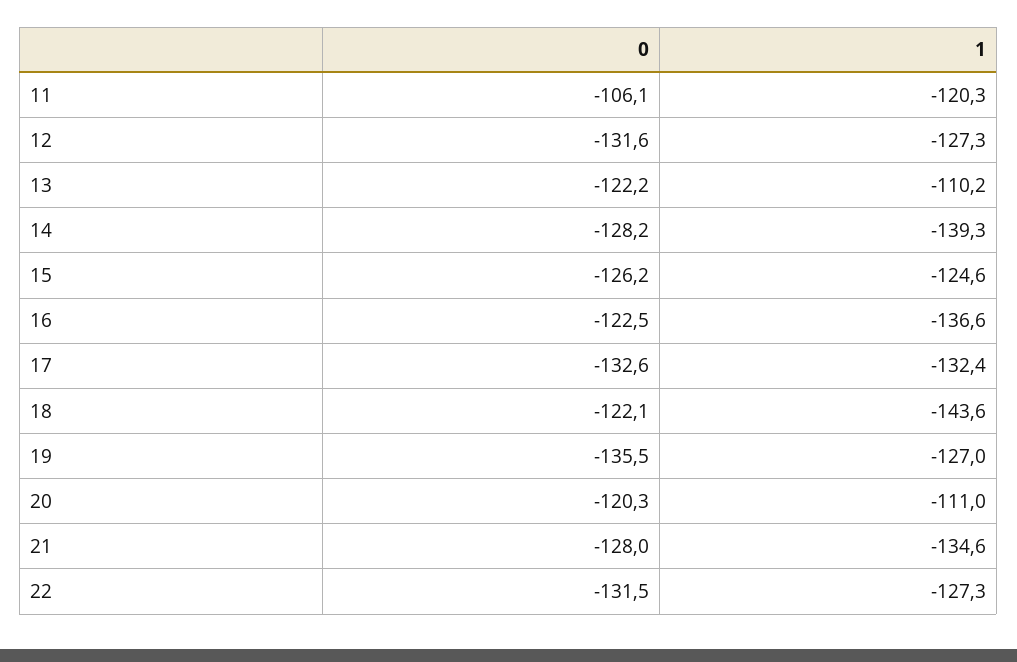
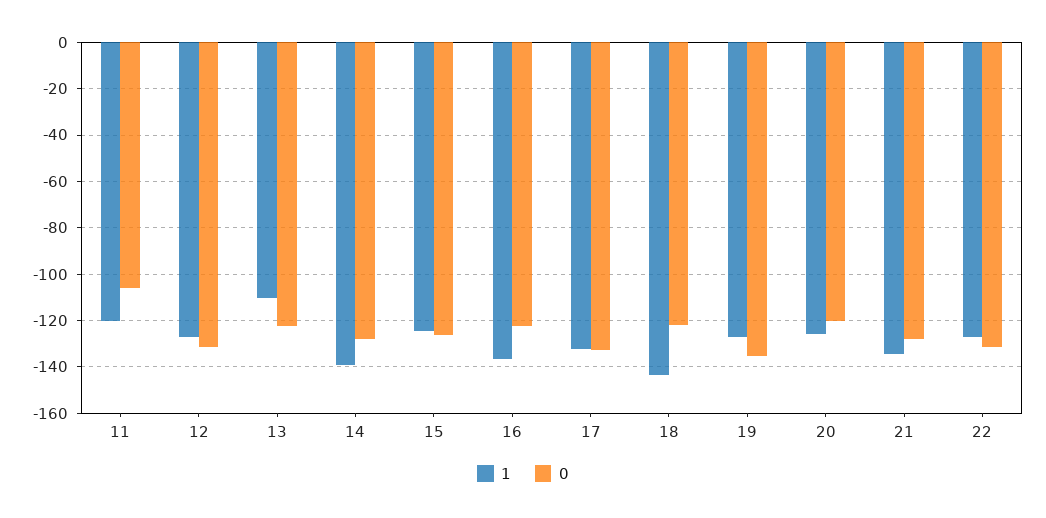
  {
    "0": {
      "11": -106.1,
      "12": -131.6,
      "13": -122.2,
      "14": -128.2,
      "15": -126.2,
      "16": -122.5,
      "17": -132.6,
      "18": -122.1,
      "19": -135.5,
      "20": -120.3,
      "21": -128,
      "22": -131.5
    },
    "1": {
      "11": -120.3,
      "12": -127.3,
      "13": -110.2,
      "14": -139.3,
      "15": -124.6,
      "16": -136.6,
      "17": -132.4,
      "18": -143.6,
      "19": -127,
-     "20": -111,
+     "20": -125,
      "21": -134.6,
      "22": -127.3
    }
  }

